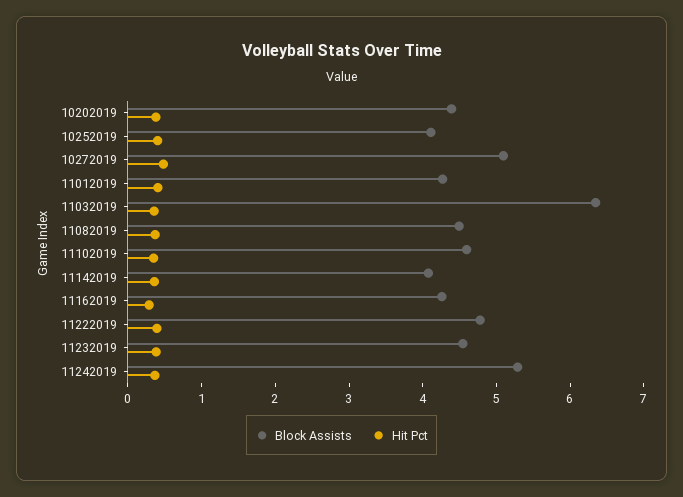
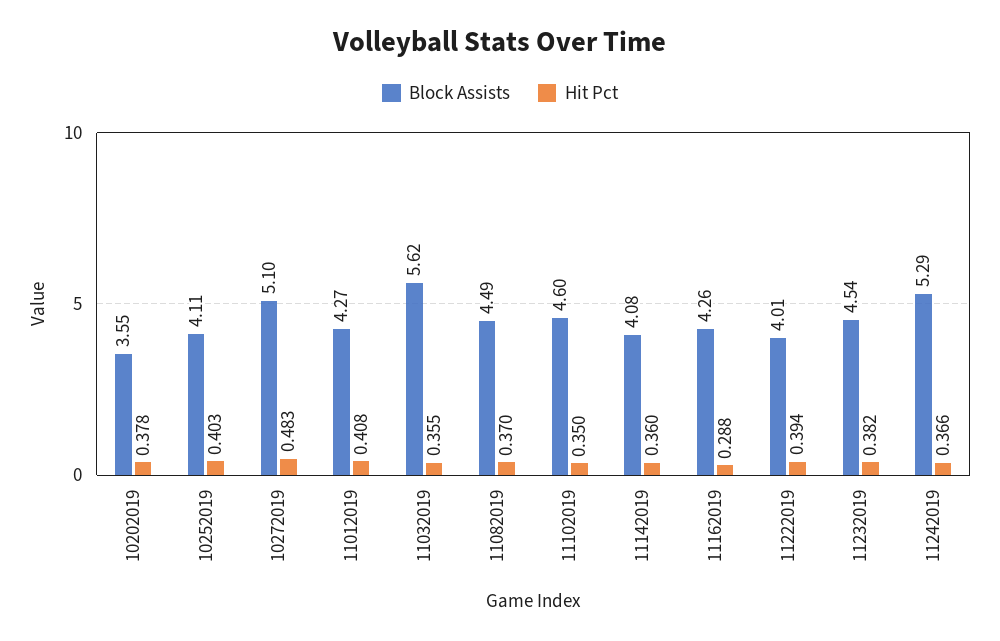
  {
    "Block Assists": {
-     "10202019": 4.4,
+     "10202019": 3.55,
      "10252019": 4.11,
      "10272019": 5.1,
      "11012019": 4.27,
-     "11032019": 6.4,
+     "11032019": 5.62,
      "11082019": 4.49,
      "11102019": 4.6,
      "11142019": 4.08,
      "11162019": 4.26,
-     "11222019": 4.8,
+     "11222019": 4.01,
      "11232019": 4.54,
      "11242019": 5.29
    },
    "Hit Pct": {
      "10202019": 0.378,
      "10252019": 0.403,
      "10272019": 0.483,
      "11012019": 0.408,
      "11032019": 0.355,
      "11082019": 0.37,
      "11102019": 0.35,
      "11142019": 0.36,
      "11162019": 0.288,
      "11222019": 0.394,
      "11232019": 0.382,
      "11242019": 0.366
    }
  }

